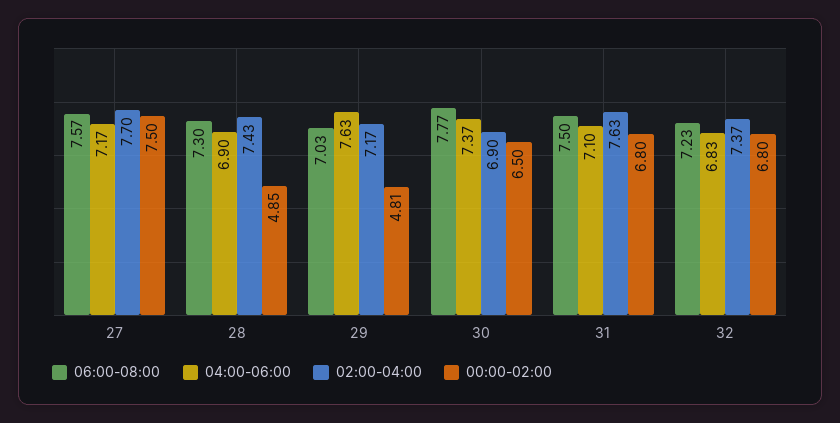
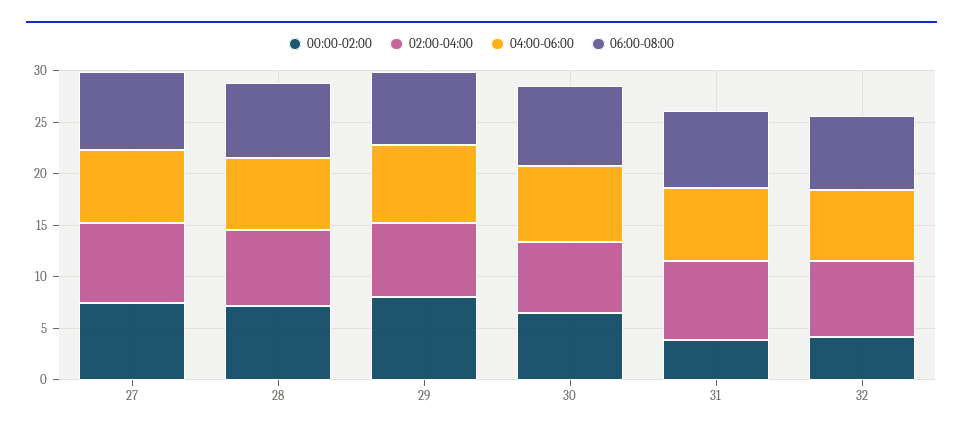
  {
    "06:00-08:00": {
      "27": 7.57,
      "28": 7.3,
      "29": 7.03,
      "30": 7.77,
      "31": 7.5,
      "32": 7.23
    },
    "04:00-06:00": {
      "27": 7.17,
      "28": 6.9,
      "29": 7.63,
      "30": 7.37,
      "31": 7.1,
      "32": 6.83
    },
    "02:00-04:00": {
      "27": 7.7,
      "28": 7.43,
      "29": 7.17,
      "30": 6.9,
      "31": 7.63,
      "32": 7.37
    },
    "00:00-02:00": {
      "27": 7.5,
-     "28": 4.85,
+     "28": 7,
-     "29": 4.81,
+     "29": 8,
      "30": 6.5,
-     "31": 6.8,
+     "31": 4,
-     "32": 6.8
+     "32": 4
    }
  }

